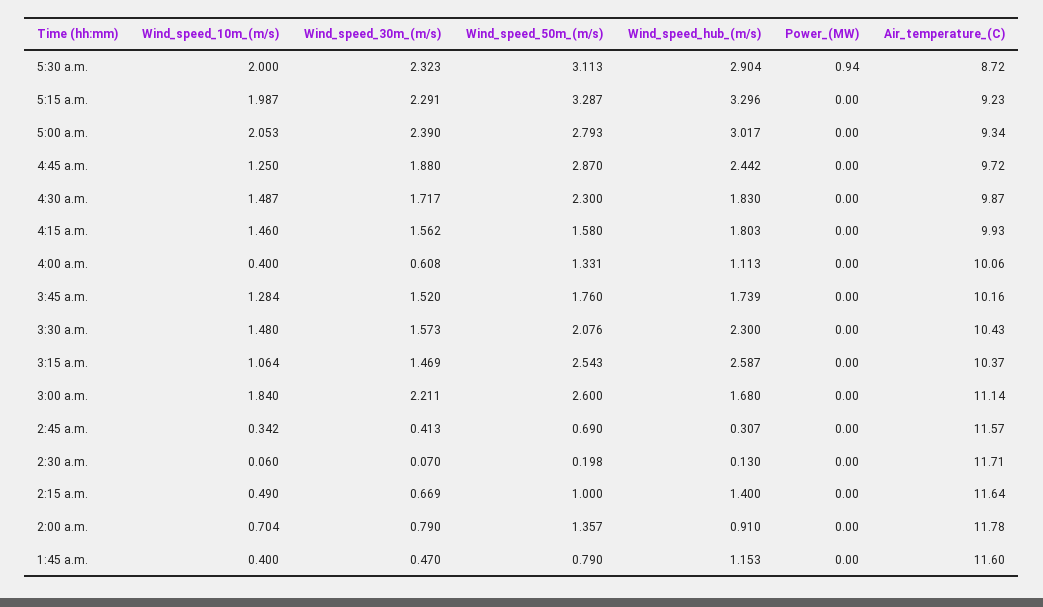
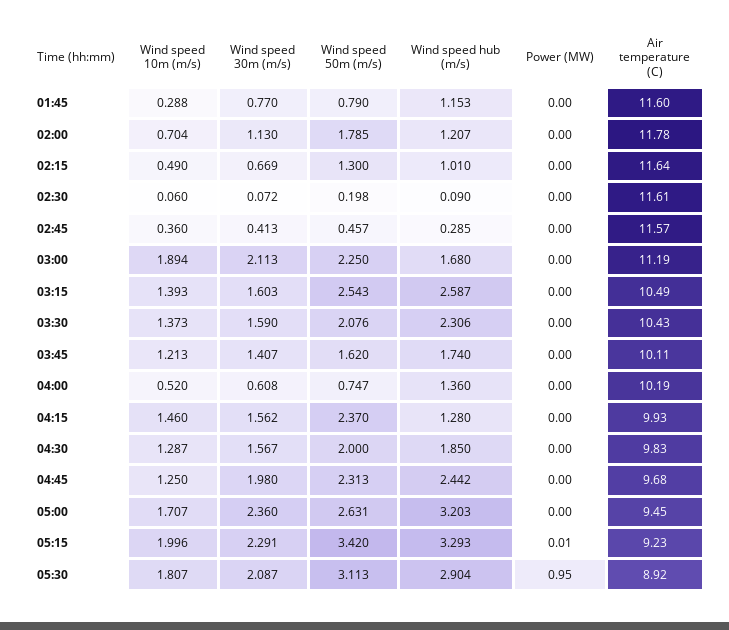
  {
    "Wind_speed_10m_(m/s)": {
-     "5:30 a.m.": 2,
+     "5:30 a.m.": 1.807,
-     "5:15 a.m.": 1.987,
+     "5:15 a.m.": 1.996,
-     "5:00 a.m.": 2.053,
+     "5:00 a.m.": 1.707,
      "4:45 a.m.": 1.25,
-     "4:30 a.m.": 1.487,
+     "4:30 a.m.": 1.287,
      "4:15 a.m.": 1.46,
-     "4:00 a.m.": 0.4,
+     "4:00 a.m.": 0.52,
-     "3:45 a.m.": 1.284,
+     "3:45 a.m.": 1.213,
-     "3:30 a.m.": 1.48,
+     "3:30 a.m.": 1.373,
-     "3:15 a.m.": 1.064,
+     "3:15 a.m.": 1.393,
-     "3:00 a.m.": 1.84,
+     "3:00 a.m.": 1.894,
-     "2:45 a.m.": 0.342,
+     "2:45 a.m.": 0.36,
      "2:30 a.m.": 0.06,
      "2:15 a.m.": 0.49,
      "2:00 a.m.": 0.704,
-     "1:45 a.m.": 0.4
+     "1:45 a.m.": 0.288
    },
    "Wind_speed_30m_(m/s)": {
-     "5:30 a.m.": 2.323,
+     "5:30 a.m.": 2.087,
      "5:15 a.m.": 2.291,
-     "5:00 a.m.": 2.39,
+     "5:00 a.m.": 2.36,
-     "4:45 a.m.": 1.88,
+     "4:45 a.m.": 1.98,
-     "4:30 a.m.": 1.717,
+     "4:30 a.m.": 1.567,
      "4:15 a.m.": 1.562,
      "4:00 a.m.": 0.608,
-     "3:45 a.m.": 1.52,
+     "3:45 a.m.": 1.407,
-     "3:30 a.m.": 1.573,
+     "3:30 a.m.": 1.59,
-     "3:15 a.m.": 1.469,
+     "3:15 a.m.": 1.603,
-     "3:00 a.m.": 2.211,
+     "3:00 a.m.": 2.113,
      "2:45 a.m.": 0.413,
-     "2:30 a.m.": 0.07,
+     "2:30 a.m.": 0.072,
      "2:15 a.m.": 0.669,
-     "2:00 a.m.": 0.79,
+     "2:00 a.m.": 1.13,
-     "1:45 a.m.": 0.47
+     "1:45 a.m.": 0.77
    },
    "Wind_speed_50m_(m/s)": {
      "5:30 a.m.": 3.113,
-     "5:15 a.m.": 3.287,
+     "5:15 a.m.": 3.42,
-     "5:00 a.m.": 2.793,
+     "5:00 a.m.": 2.631,
-     "4:45 a.m.": 2.87,
+     "4:45 a.m.": 2.313,
-     "4:30 a.m.": 2.3,
+     "4:30 a.m.": 2,
-     "4:15 a.m.": 1.58,
+     "4:15 a.m.": 2.37,
-     "4:00 a.m.": 1.331,
+     "4:00 a.m.": 0.747,
-     "3:45 a.m.": 1.76,
+     "3:45 a.m.": 1.62,
      "3:30 a.m.": 2.076,
      "3:15 a.m.": 2.543,
-     "3:00 a.m.": 2.6,
+     "3:00 a.m.": 2.25,
-     "2:45 a.m.": 0.69,
+     "2:45 a.m.": 0.457,
      "2:30 a.m.": 0.198,
-     "2:15 a.m.": 1,
+     "2:15 a.m.": 1.3,
-     "2:00 a.m.": 1.357,
+     "2:00 a.m.": 1.785,
      "1:45 a.m.": 0.79
    },
    "Wind_speed_hub_(m/s)": {
      "5:30 a.m.": 2.904,
-     "5:15 a.m.": 3.296,
+     "5:15 a.m.": 3.293,
-     "5:00 a.m.": 3.017,
+     "5:00 a.m.": 3.203,
      "4:45 a.m.": 2.442,
-     "4:30 a.m.": 1.83,
+     "4:30 a.m.": 1.85,
-     "4:15 a.m.": 1.803,
+     "4:15 a.m.": 1.28,
-     "4:00 a.m.": 1.113,
+     "4:00 a.m.": 1.36,
-     "3:45 a.m.": 1.739,
+     "3:45 a.m.": 1.74,
-     "3:30 a.m.": 2.3,
+     "3:30 a.m.": 2.306,
      "3:15 a.m.": 2.587,
      "3:00 a.m.": 1.68,
-     "2:45 a.m.": 0.307,
+     "2:45 a.m.": 0.285,
-     "2:30 a.m.": 0.13,
+     "2:30 a.m.": 0.09,
-     "2:15 a.m.": 1.4,
+     "2:15 a.m.": 1.01,
-     "2:00 a.m.": 0.91,
+     "2:00 a.m.": 1.207,
      "1:45 a.m.": 1.153
    },
    "Power_(MW)": {
-     "5:30 a.m.": 0.94,
+     "5:30 a.m.": 0.95,
-     "5:15 a.m.": 0,
+     "5:15 a.m.": 0.01,
      "5:00 a.m.": 0,
      "4:45 a.m.": 0,
      "4:30 a.m.": 0,
      "4:15 a.m.": 0,
      "4:00 a.m.": 0,
      "3:45 a.m.": 0,
      "3:30 a.m.": 0,
      "3:15 a.m.": 0,
      "3:00 a.m.": 0,
      "2:45 a.m.": 0,
      "2:30 a.m.": 0,
      "2:15 a.m.": 0,
      "2:00 a.m.": 0,
      "1:45 a.m.": 0
    },
    "Air_temperature_(C)": {
-     "5:30 a.m.": 8.72,
+     "5:30 a.m.": 8.92,
      "5:15 a.m.": 9.23,
-     "5:00 a.m.": 9.34,
+     "5:00 a.m.": 9.45,
-     "4:45 a.m.": 9.72,
+     "4:45 a.m.": 9.68,
-     "4:30 a.m.": 9.87,
+     "4:30 a.m.": 9.83,
      "4:15 a.m.": 9.93,
-     "4:00 a.m.": 10.06,
+     "4:00 a.m.": 10.19,
-     "3:45 a.m.": 10.16,
+     "3:45 a.m.": 10.11,
      "3:30 a.m.": 10.43,
-     "3:15 a.m.": 10.37,
+     "3:15 a.m.": 10.49,
-     "3:00 a.m.": 11.14,
+     "3:00 a.m.": 11.19,
      "2:45 a.m.": 11.57,
-     "2:30 a.m.": 11.71,
+     "2:30 a.m.": 11.61,
      "2:15 a.m.": 11.64,
      "2:00 a.m.": 11.78,
      "1:45 a.m.": 11.6
    }
  }

